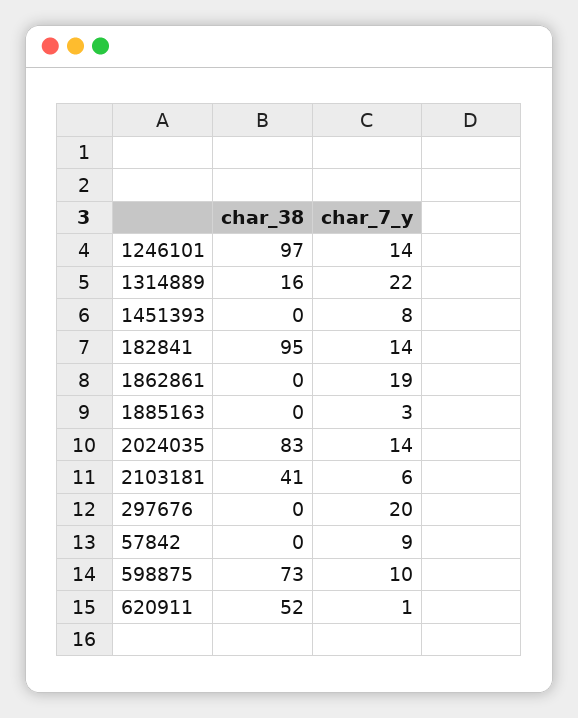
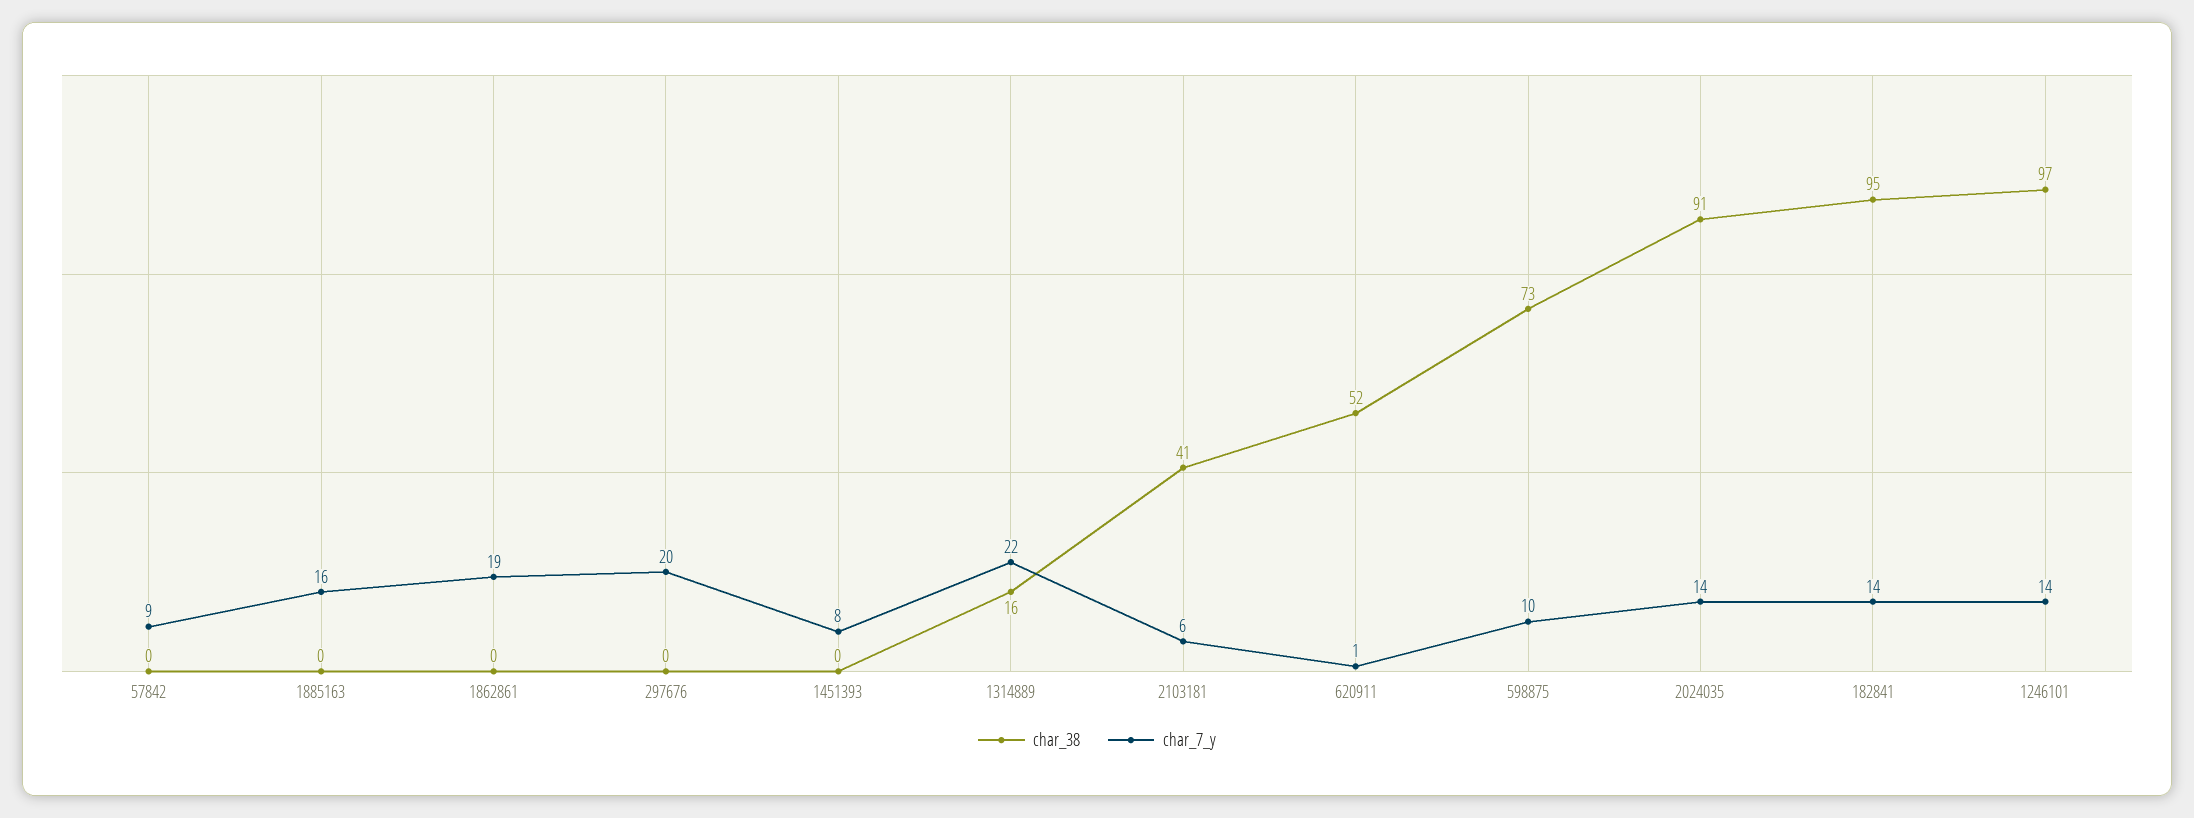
  {
    "char_38": {
      "1246101": 97,
      "1314889": 16,
      "1451393": 0,
      "182841": 95,
      "1862861": 0,
      "1885163": 0,
-     "2024035": 83,
+     "2024035": 91,
      "2103181": 41,
      "297676": 0,
      "57842": 0,
      "598875": 73,
      "620911": 52
    },
    "char_7_y": {
      "1246101": 14,
      "1314889": 22,
      "1451393": 8,
      "182841": 14,
      "1862861": 19,
-     "1885163": 3,
+     "1885163": 16,
      "2024035": 14,
      "2103181": 6,
      "297676": 20,
      "57842": 9,
      "598875": 10,
      "620911": 1
    }
  }

